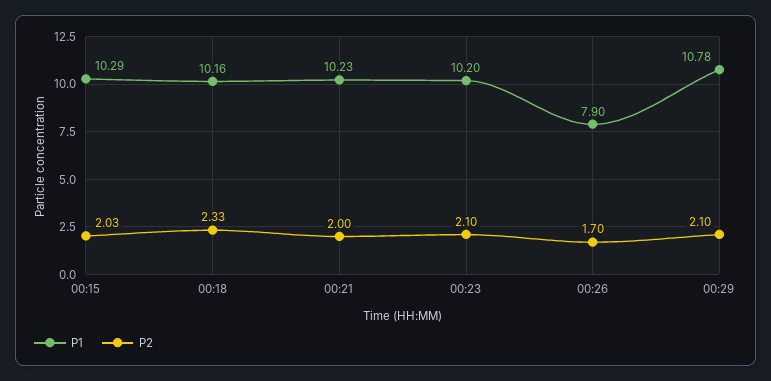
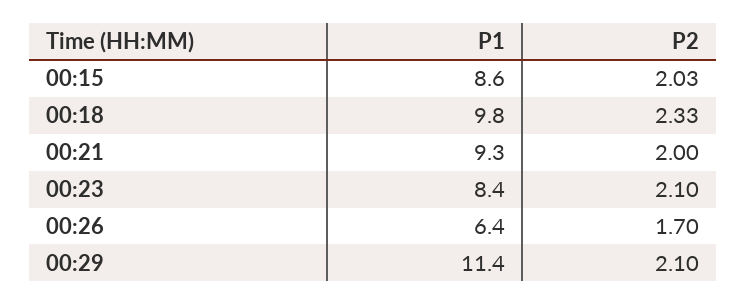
  {
    "P1": {
-     "00:15": 10.29,
+     "00:15": 8.6,
-     "00:18": 10.16,
+     "00:18": 9.8,
-     "00:21": 10.23,
+     "00:21": 9.3,
-     "00:23": 10.2,
+     "00:23": 8.4,
-     "00:26": 7.9,
+     "00:26": 6.4,
-     "00:29": 10.78
+     "00:29": 11.4
    },
    "P2": {
      "00:15": 2.03,
      "00:18": 2.33,
      "00:21": 2,
      "00:23": 2.1,
      "00:26": 1.7,
      "00:29": 2.1
    }
  }

